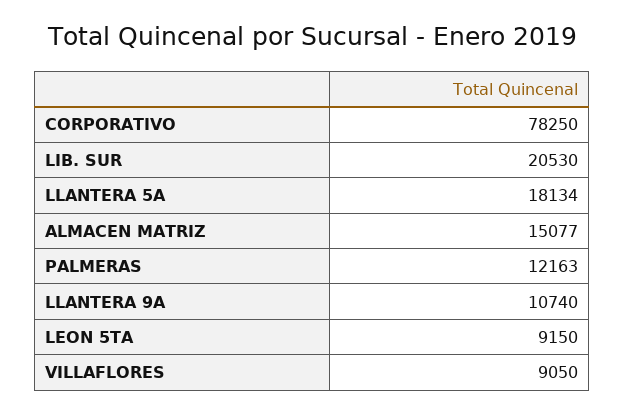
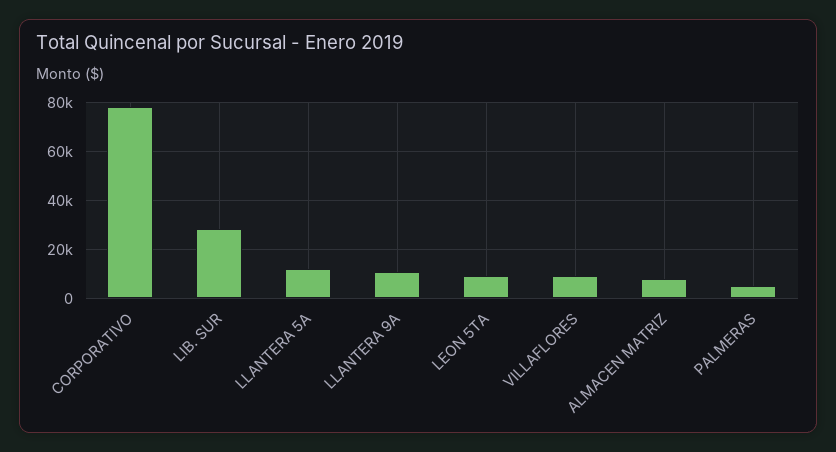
  {
    "CORPORATIVO": 78250,
-   "LIB. SUR": 20530,
+   "LIB. SUR": 27500,
-   "LLANTERA 5A": 18134,
+   "LLANTERA 5A": 12500,
-   "ALMACEN MATRIZ": 15077,
+   "ALMACEN MATRIZ": 7500,
-   "PALMERAS": 12163,
+   "PALMERAS": 5000,
    "LLANTERA 9A": 10740,
    "LEON 5TA": 9150,
    "VILLAFLORES": 9050
  }

